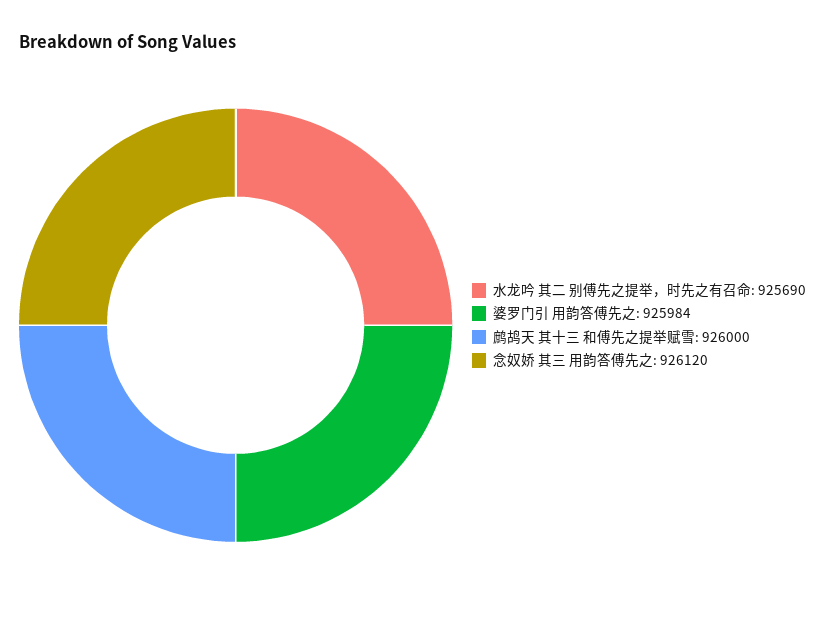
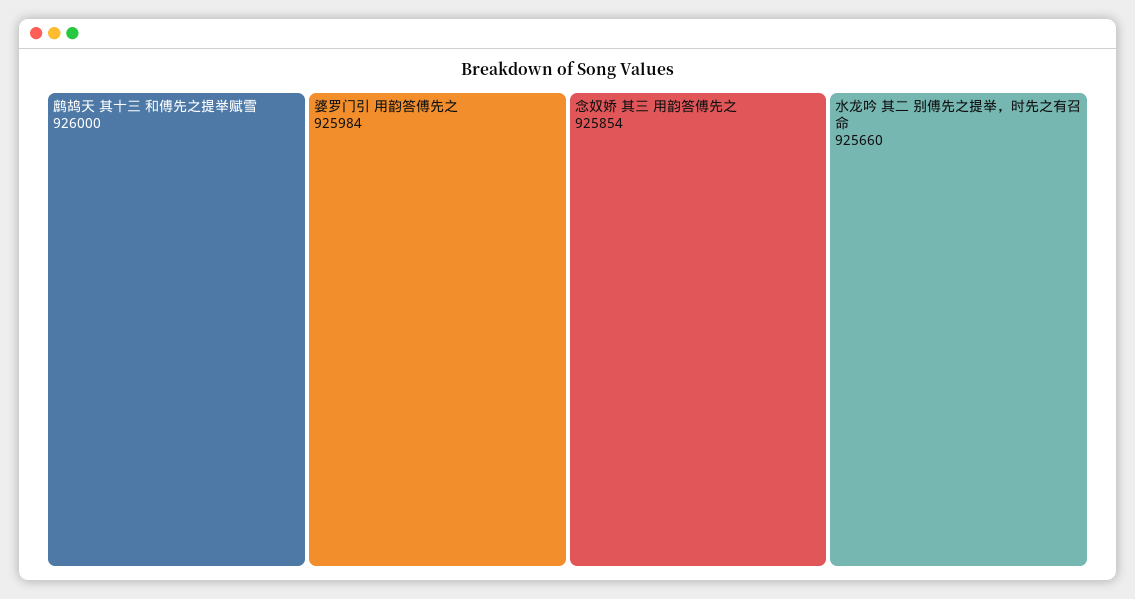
  {
-   "水龙吟 其二 别傅先之提举，时先之有召命": 925690,
+   "水龙吟 其二 别傅先之提举，时先之有召命": 925660,
    "婆罗门引 用韵答傅先之": 925984,
    "鹧鸪天 其十三 和傅先之提举赋雪": 926000,
-   "念奴娇 其三 用韵答傅先之": 926120
+   "念奴娇 其三 用韵答傅先之": 925854
  }

